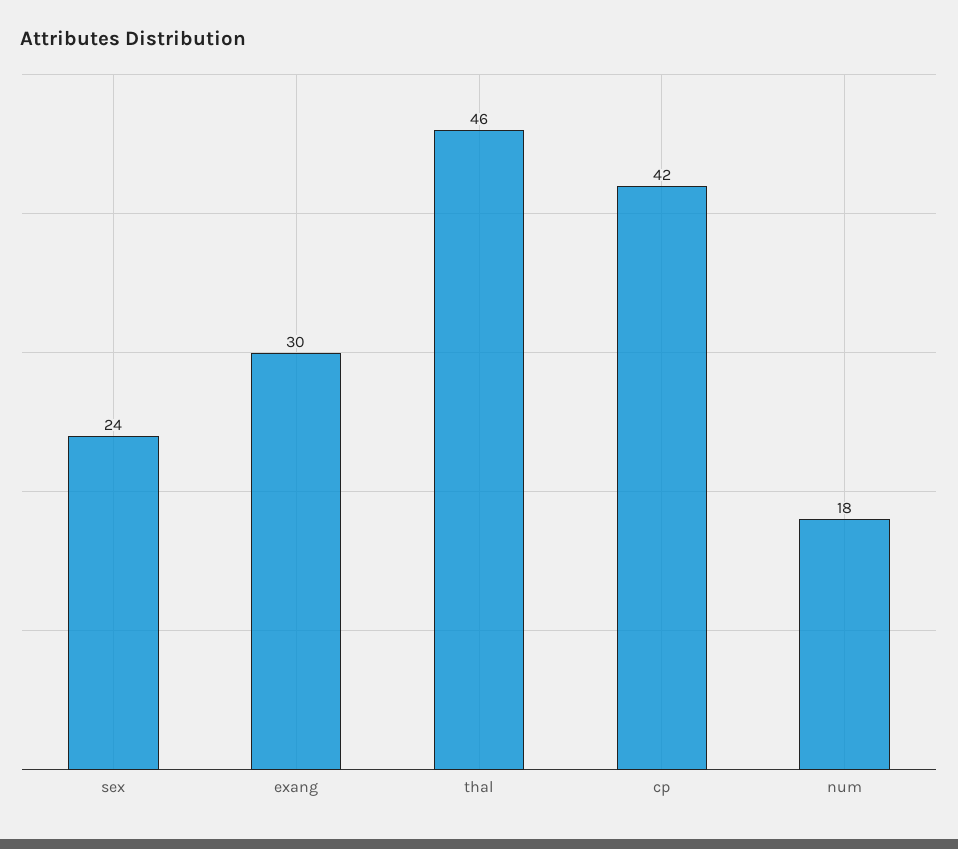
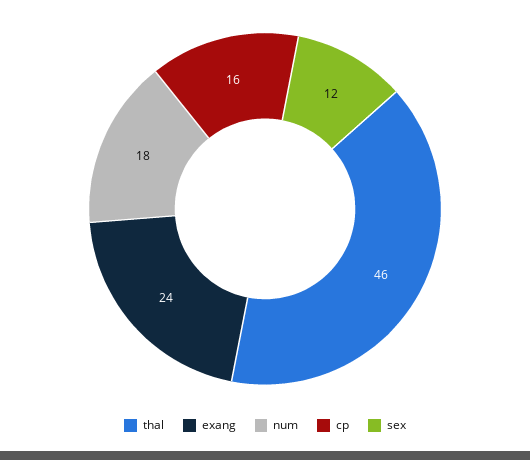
  {
-   "sex": 24,
+   "sex": 12,
-   "exang": 30,
+   "exang": 24,
    "thal": 46,
-   "cp": 42,
+   "cp": 16,
    "num": 18
  }

